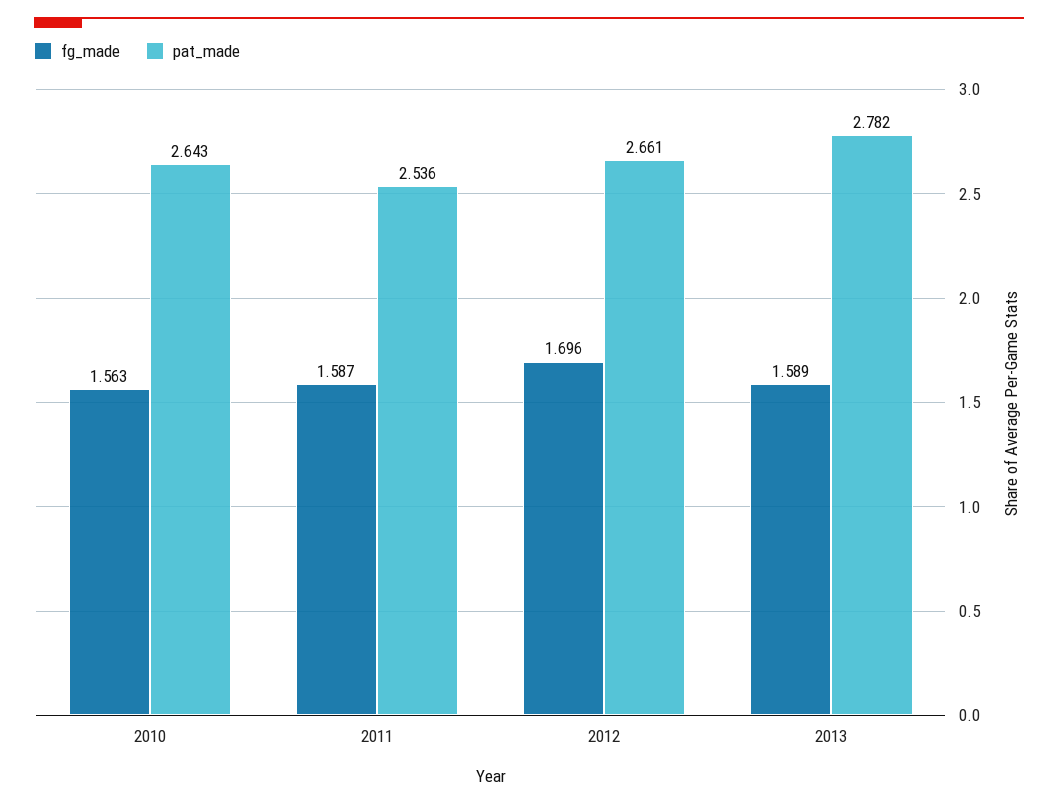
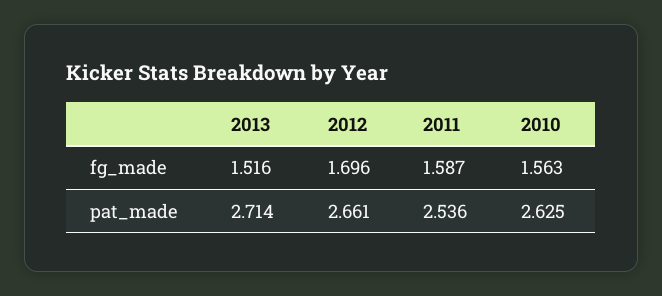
  {
    "fg_made": {
      "2010": 1.563,
      "2011": 1.587,
      "2012": 1.696,
-     "2013": 1.589
+     "2013": 1.516
    },
    "pat_made": {
-     "2010": 2.643,
+     "2010": 2.625,
      "2011": 2.536,
      "2012": 2.661,
-     "2013": 2.782
+     "2013": 2.714
    }
  }

